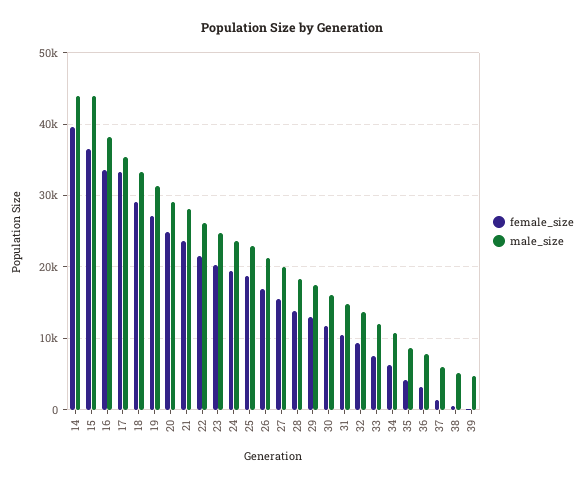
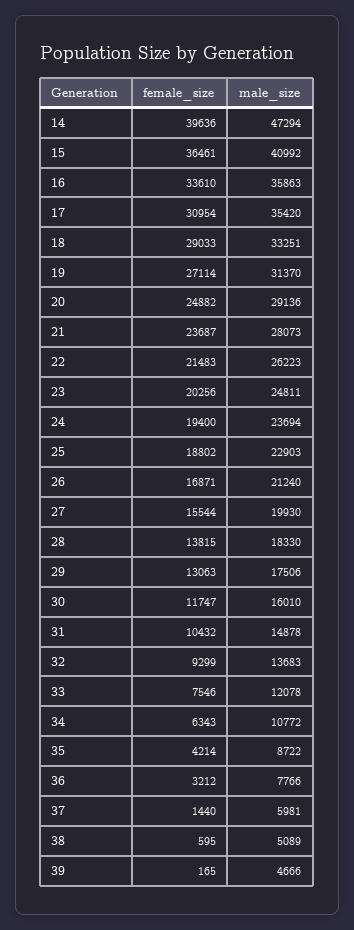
  {
    "female_size": {
      "14": 39636,
      "15": 36461,
      "16": 33610,
-     "17": 33000,
+     "17": 30954,
      "18": 29033,
      "19": 27114,
      "20": 24882,
      "21": 23687,
      "22": 21483,
      "23": 20256,
      "24": 19400,
      "25": 18802,
      "26": 16871,
      "27": 15544,
      "28": 13815,
      "29": 13063,
      "30": 11747,
      "31": 10432,
      "32": 9299,
      "33": 7546,
      "34": 6343,
      "35": 4214,
      "36": 3212,
      "37": 1440,
      "38": 595,
      "39": 165
    },
    "male_size": {
-     "14": 44000,
+     "14": 47294,
-     "15": 44000,
+     "15": 40992,
-     "16": 38000,
+     "16": 35863,
      "17": 35420,
      "18": 33251,
      "19": 31370,
      "20": 29136,
      "21": 28073,
      "22": 26223,
      "23": 24811,
      "24": 23694,
      "25": 22903,
      "26": 21240,
      "27": 19930,
      "28": 18330,
      "29": 17506,
      "30": 16010,
      "31": 14878,
      "32": 13683,
      "33": 12078,
      "34": 10772,
      "35": 8722,
      "36": 7766,
      "37": 5981,
      "38": 5089,
      "39": 4666
    }
  }

